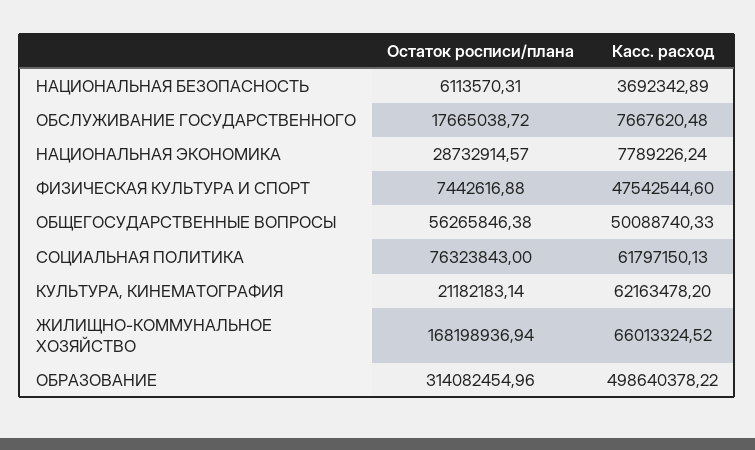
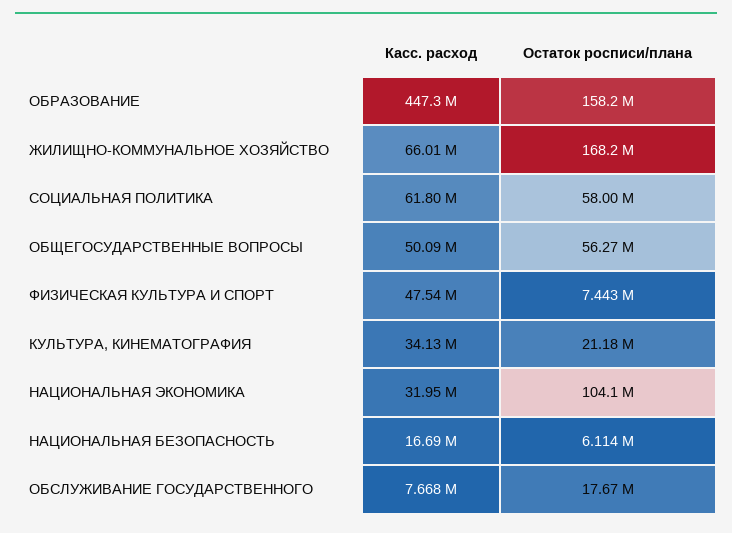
  {
    "Остаток росписи/плана": {
      "НАЦИОНАЛЬНАЯ БЕЗОПАСНОСТЬ": 6113570.31,
      "ОБСЛУЖИВАНИЕ ГОСУДАРСТВЕННОГО": 17665038.72,
-     "НАЦИОНАЛЬНАЯ ЭКОНОМИКА": 28732914.57,
+     "НАЦИОНАЛЬНАЯ ЭКОНОМИКА": 104100000,
      "ФИЗИЧЕСКАЯ КУЛЬТУРА И СПОРТ": 7442616.88,
      "ОБЩЕГОСУДАРСТВЕННЫЕ ВОПРОСЫ": 56265846.38,
-     "СОЦИАЛЬНАЯ ПОЛИТИКА": 76323843,
+     "СОЦИАЛЬНАЯ ПОЛИТИКА": 58000000,
      "КУЛЬТУРА, КИНЕМАТОГРАФИЯ": 21182183.14,
      "ЖИЛИЩНО-КОММУНАЛЬНОЕ ХОЗЯЙСТВО": 168198936.94,
-     "ОБРАЗОВАНИЕ": 314082454.96
+     "ОБРАЗОВАНИЕ": 158200000
    },
    "Касс. расход": {
-     "НАЦИОНАЛЬНАЯ БЕЗОПАСНОСТЬ": 3692342.89,
+     "НАЦИОНАЛЬНАЯ БЕЗОПАСНОСТЬ": 16690000,
      "ОБСЛУЖИВАНИЕ ГОСУДАРСТВЕННОГО": 7667620.48,
-     "НАЦИОНАЛЬНАЯ ЭКОНОМИКА": 7789226.24,
+     "НАЦИОНАЛЬНАЯ ЭКОНОМИКА": 31950000,
      "ФИЗИЧЕСКАЯ КУЛЬТУРА И СПОРТ": 47542544.6,
      "ОБЩЕГОСУДАРСТВЕННЫЕ ВОПРОСЫ": 50088740.33,
      "СОЦИАЛЬНАЯ ПОЛИТИКА": 61797150.13,
-     "КУЛЬТУРА, КИНЕМАТОГРАФИЯ": 62163478.2,
+     "КУЛЬТУРА, КИНЕМАТОГРАФИЯ": 34130000,
      "ЖИЛИЩНО-КОММУНАЛЬНОЕ ХОЗЯЙСТВО": 66013324.52,
-     "ОБРАЗОВАНИЕ": 498640378.22
+     "ОБРАЗОВАНИЕ": 447300000
    }
  }

